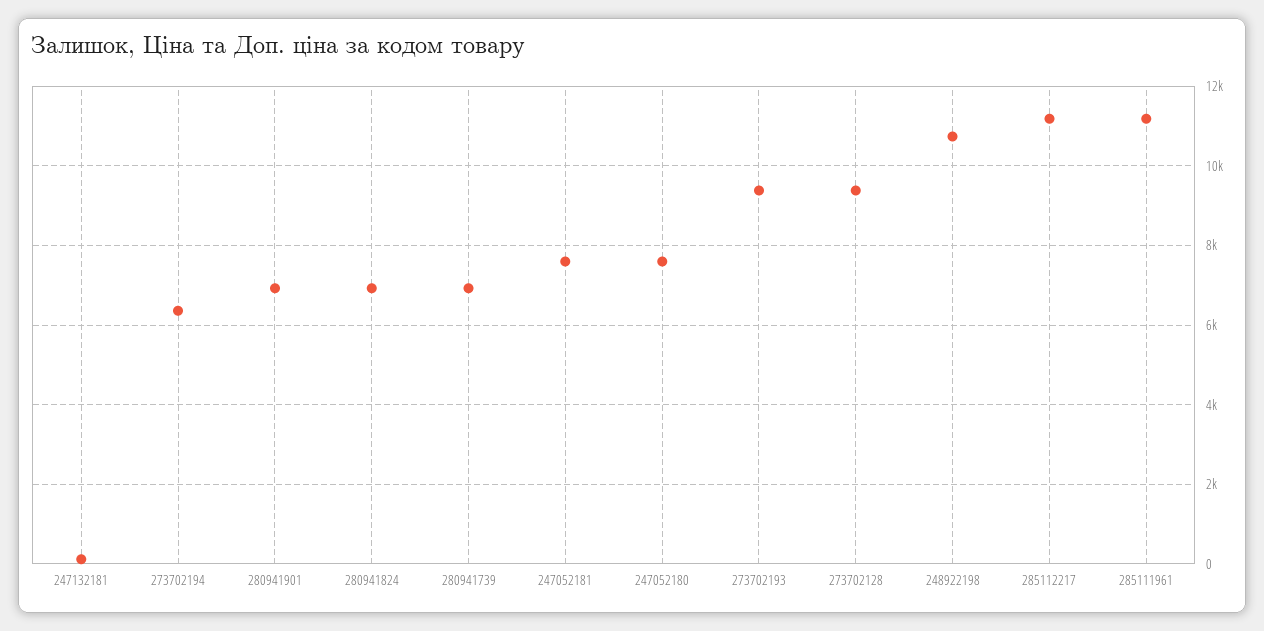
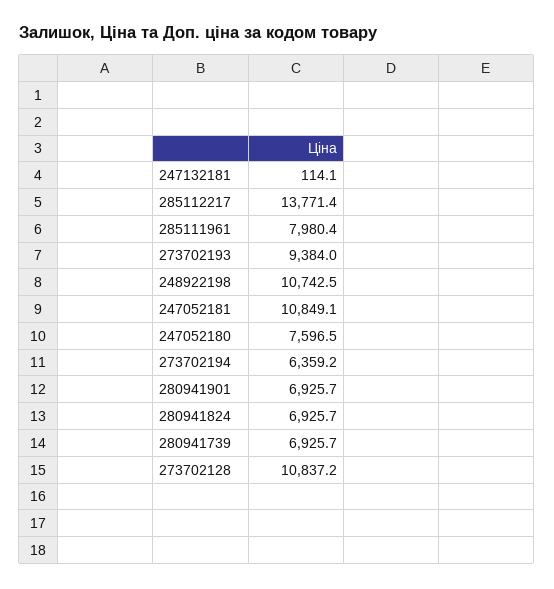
  {
    "247132181": 114.1,
    "273702194": 6359.2,
    "280941901": 6925.7,
    "280941824": 6925.7,
    "280941739": 6925.7,
-   "247052181": 7600,
+   "247052181": 10849.1,
    "247052180": 7596.5,
    "273702193": 9384,
-   "273702128": 9400,
+   "273702128": 10837.2,
    "248922198": 10742.5,
-   "285112217": 11200,
+   "285112217": 13771.4,
-   "285111961": 11200
+   "285111961": 7980.4
  }

